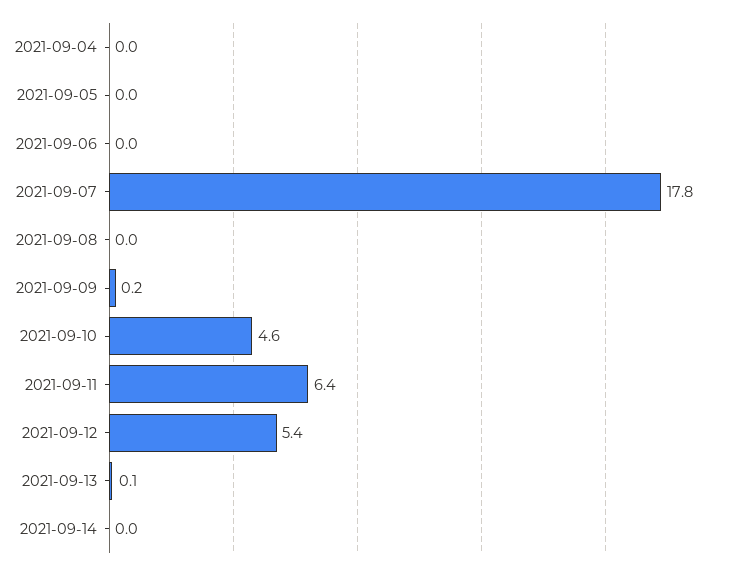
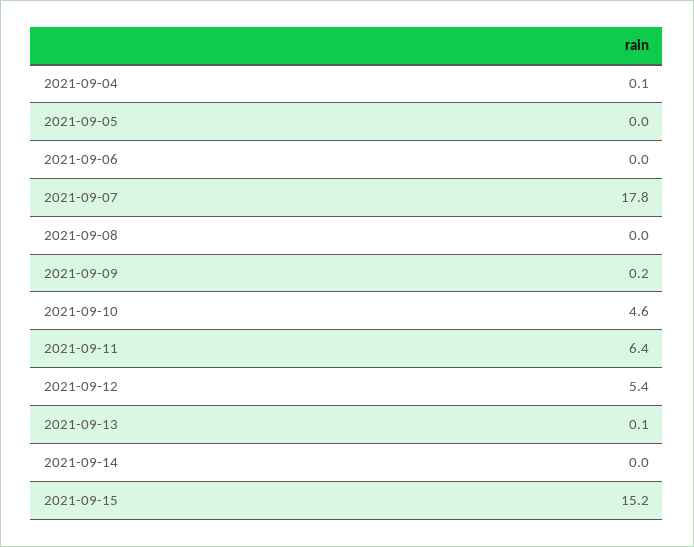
  {
-   "2021-09-04": 0,
+   "2021-09-04": 0.1,
    "2021-09-05": 0,
    "2021-09-06": 0,
    "2021-09-07": 17.8,
    "2021-09-08": 0,
    "2021-09-09": 0.2,
    "2021-09-10": 4.6,
    "2021-09-11": 6.4,
    "2021-09-12": 5.4,
    "2021-09-13": 0.1,
-   "2021-09-14": 0
+   "2021-09-14": 0,
+   "2021-09-15": 15.2
  }

